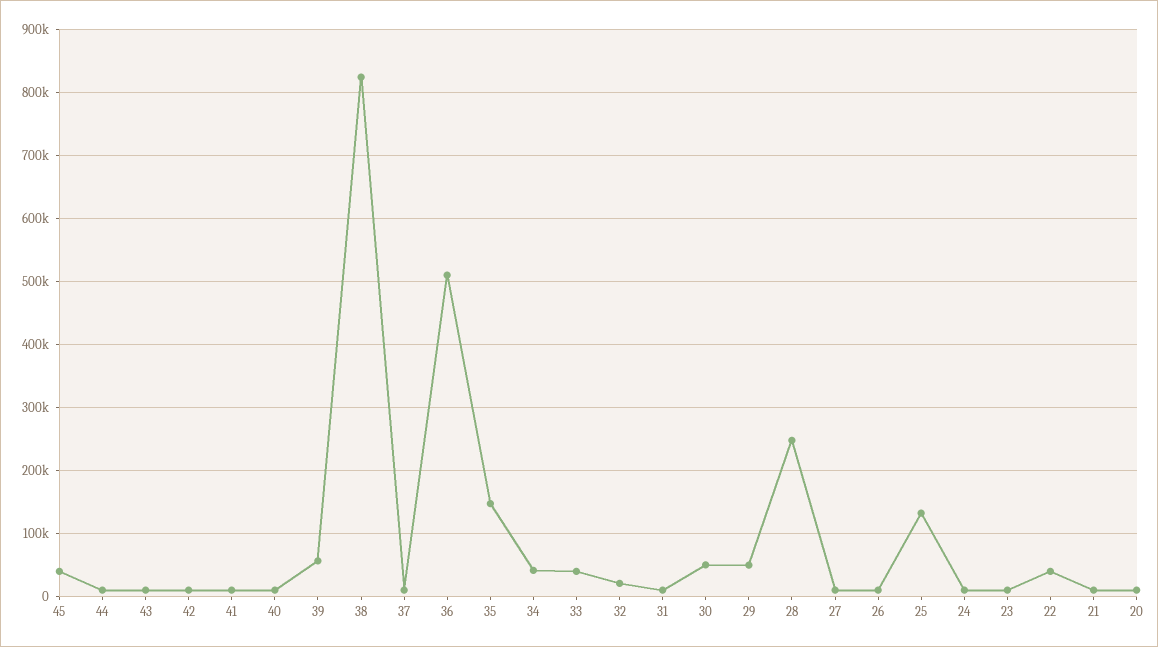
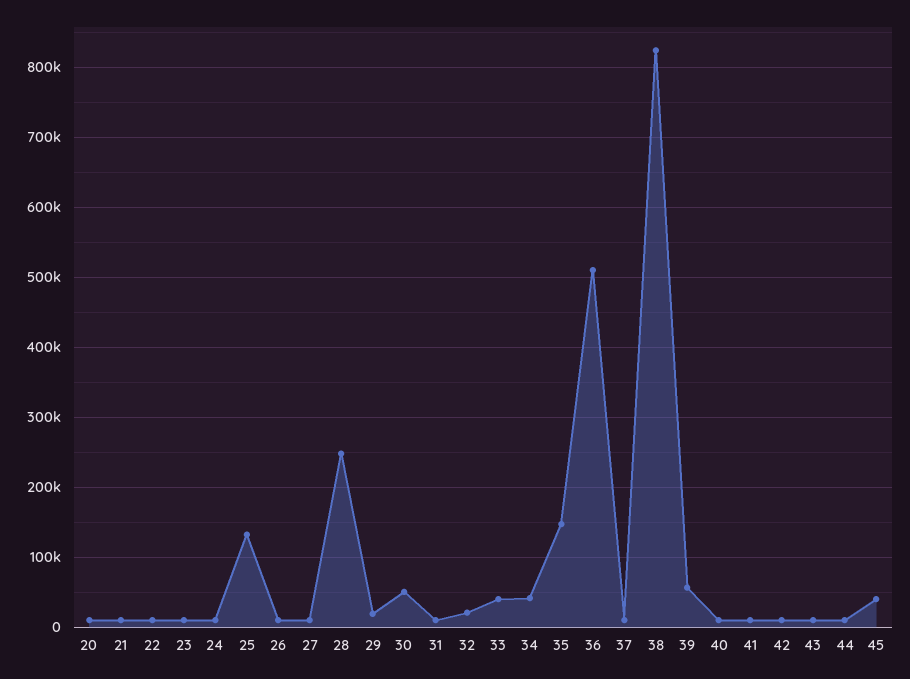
  {
    "45": 40000,
    "44": 10000,
    "43": 10000,
    "42": 10000,
    "41": 10000,
    "40": 10000,
    "39": 60000,
    "38": 820000,
    "37": 10000,
    "36": 510000,
    "35": 150000,
    "34": 40000,
    "33": 40000,
    "32": 20000,
    "31": 10000,
    "30": 50000,
-   "29": 50000,
+   "29": 20000,
    "28": 250000,
    "27": 10000,
    "26": 10000,
    "25": 130000,
    "24": 10000,
    "23": 10000,
-   "22": 40000,
+   "22": 10000,
    "21": 10000,
    "20": 10000
  }

